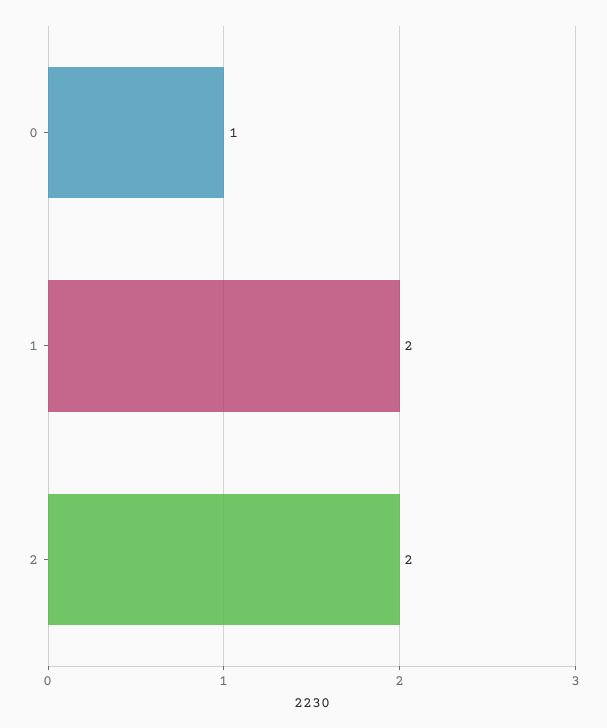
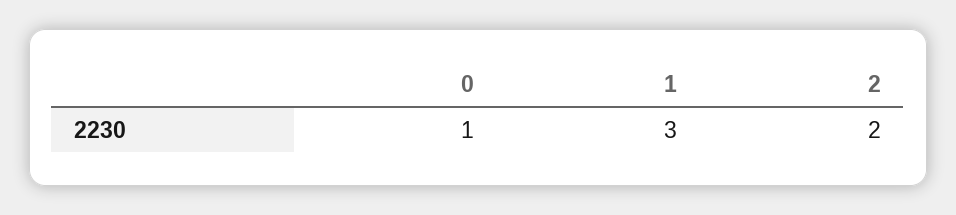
  {
    "0": 1,
-   "1": 2,
+   "1": 3,
    "2": 2
  }

